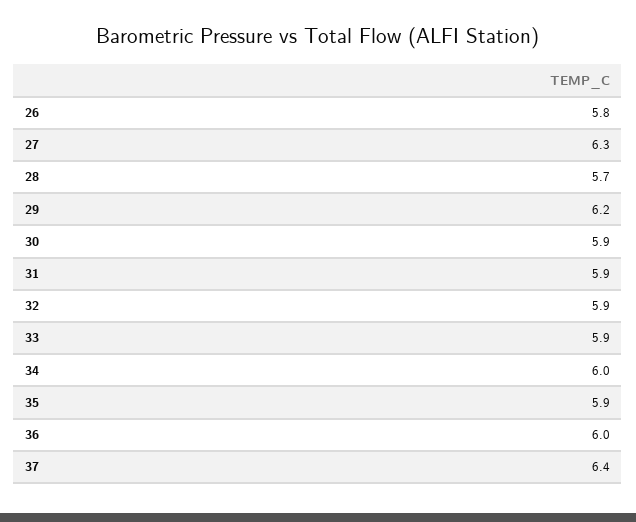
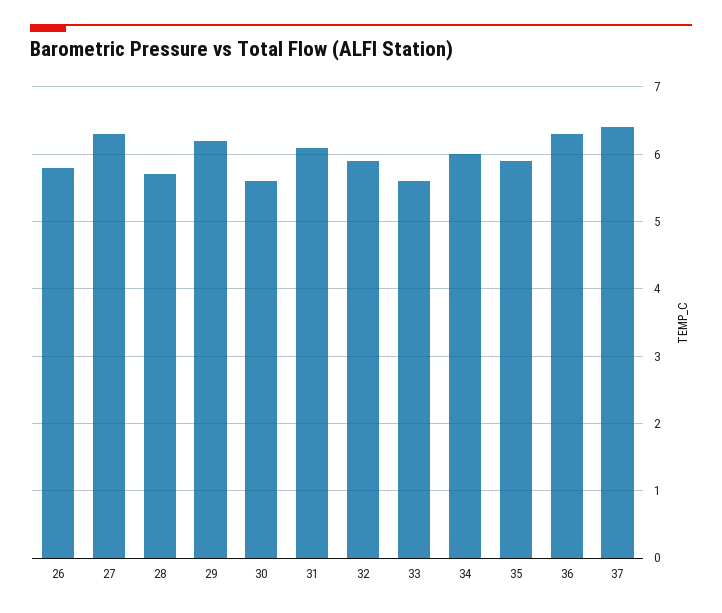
  {
    "26": 5.8,
    "27": 6.3,
    "28": 5.7,
    "29": 6.2,
-   "30": 5.9,
+   "30": 5.6,
-   "31": 5.9,
+   "31": 6.1,
    "32": 5.9,
-   "33": 5.9,
+   "33": 5.6,
    "34": 6,
    "35": 5.9,
-   "36": 6,
+   "36": 6.3,
    "37": 6.4
  }

